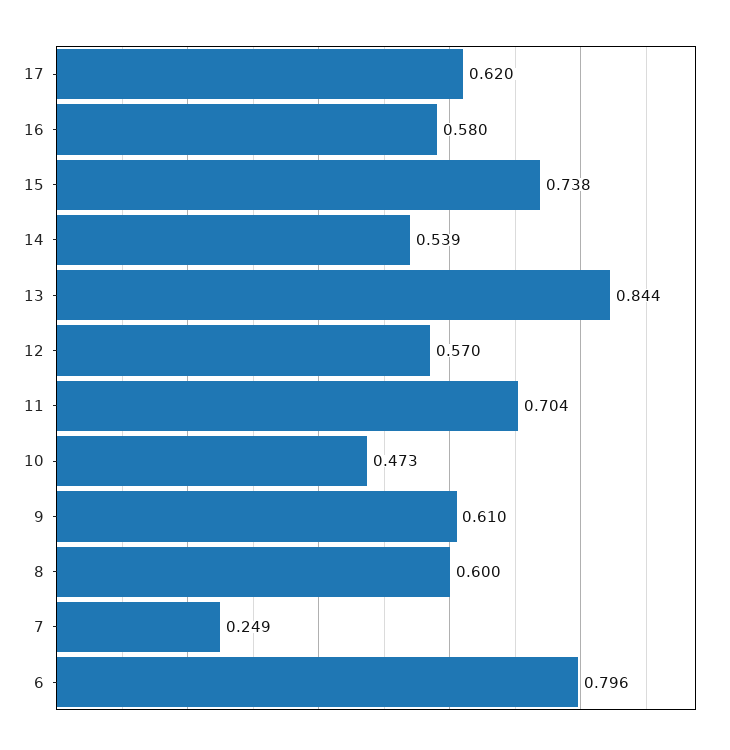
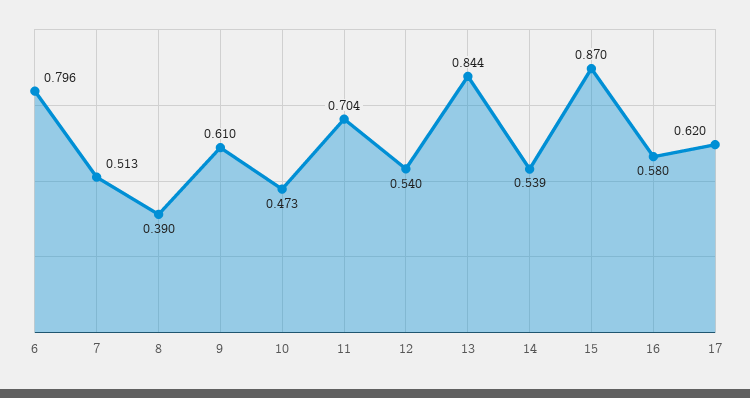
  {
    "17": 0.62,
    "16": 0.58,
-   "15": 0.738,
+   "15": 0.87,
    "14": 0.539,
    "13": 0.844,
-   "12": 0.57,
+   "12": 0.54,
    "11": 0.704,
    "10": 0.473,
    "9": 0.61,
-   "8": 0.6,
+   "8": 0.39,
-   "7": 0.249,
+   "7": 0.513,
    "6": 0.796
  }

